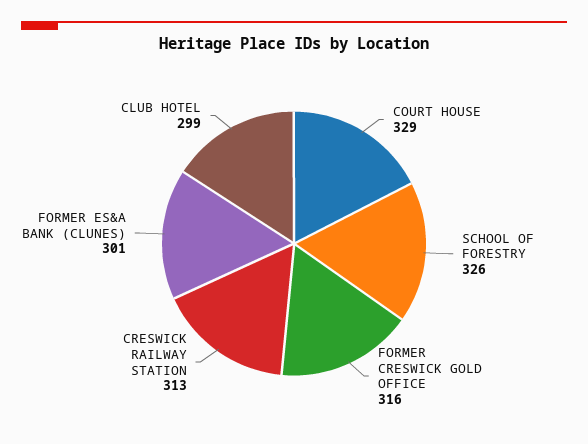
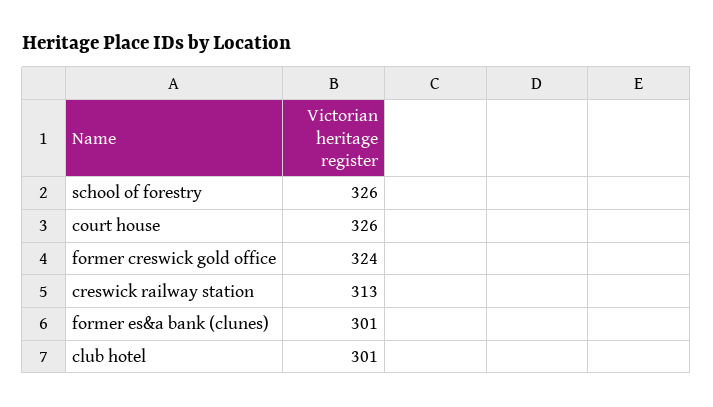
  {
-   "COURT HOUSE": 329,
+   "COURT HOUSE": 326,
    "SCHOOL OF FORESTRY": 326,
-   "FORMER CRESWICK GOLD OFFICE": 316,
+   "FORMER CRESWICK GOLD OFFICE": 324,
    "CRESWICK RAILWAY STATION": 313,
    "FORMER ES&A BANK (CLUNES)": 301,
-   "CLUB HOTEL": 299
+   "CLUB HOTEL": 301
  }

